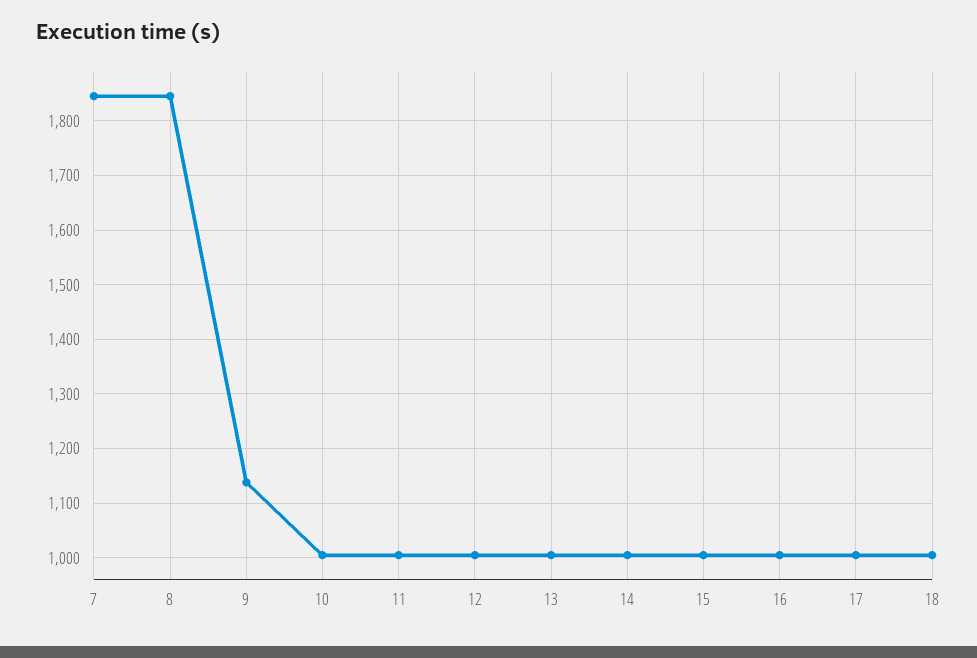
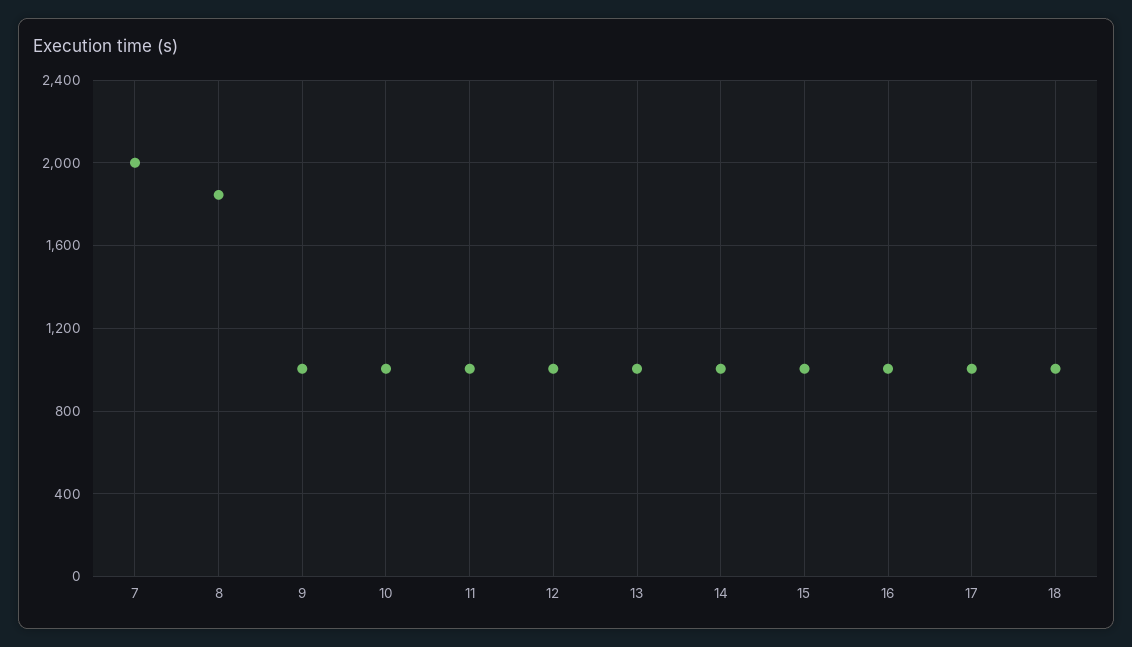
  {
-   "7": 1840,
+   "7": 2000,
    "8": 1840,
-   "9": 1140,
+   "9": 1000,
    "10": 1000,
    "11": 1000,
    "12": 1000,
    "13": 1000,
    "14": 1000,
    "15": 1000,
    "16": 1000,
    "17": 1000,
    "18": 1000
  }

